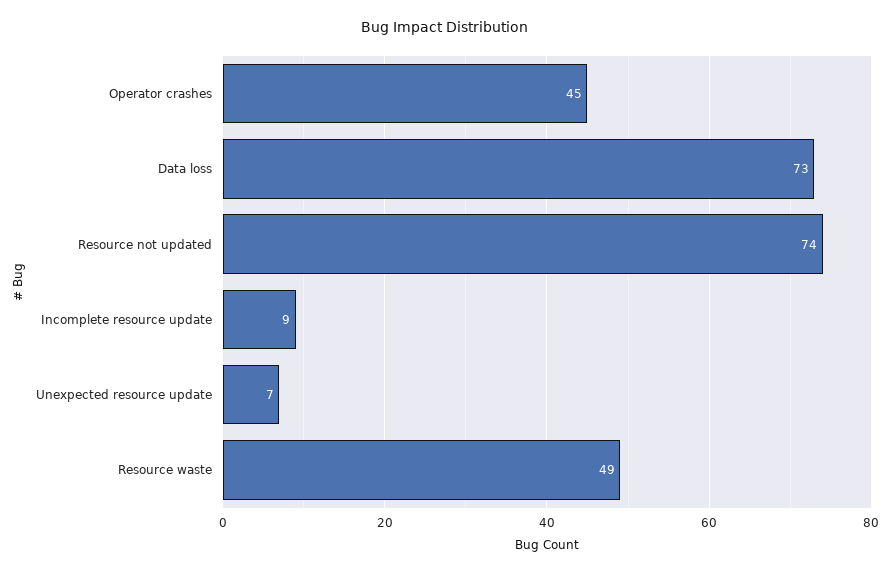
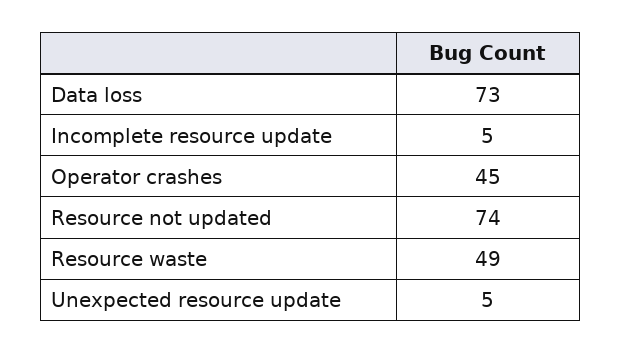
  {
    "Operator crashes": 45,
    "Data loss": 73,
    "Resource not updated": 74,
-   "Incomplete resource update": 9,
+   "Incomplete resource update": 5,
-   "Unexpected resource update": 7,
+   "Unexpected resource update": 5,
    "Resource waste": 49
  }

